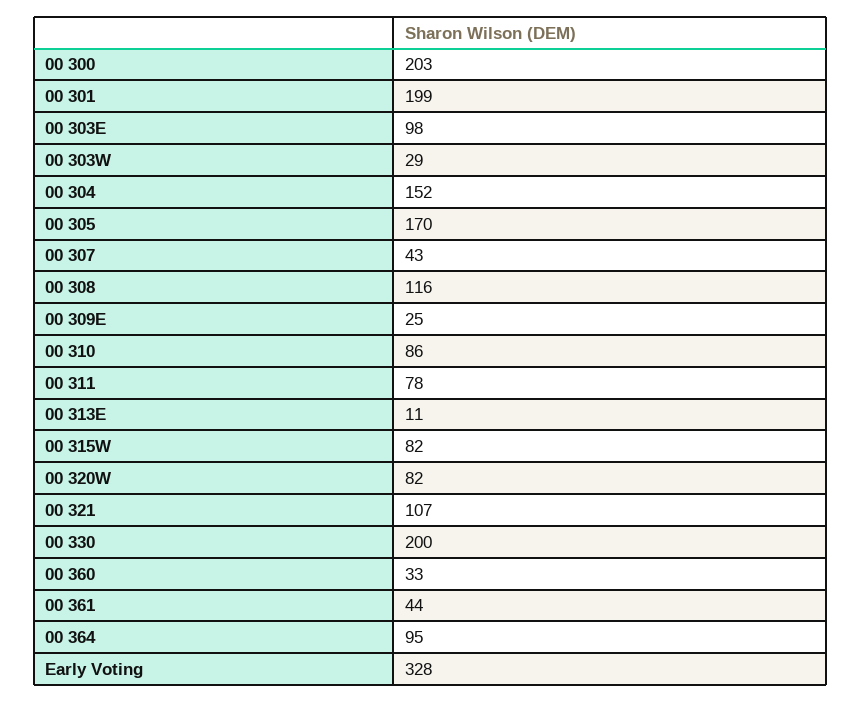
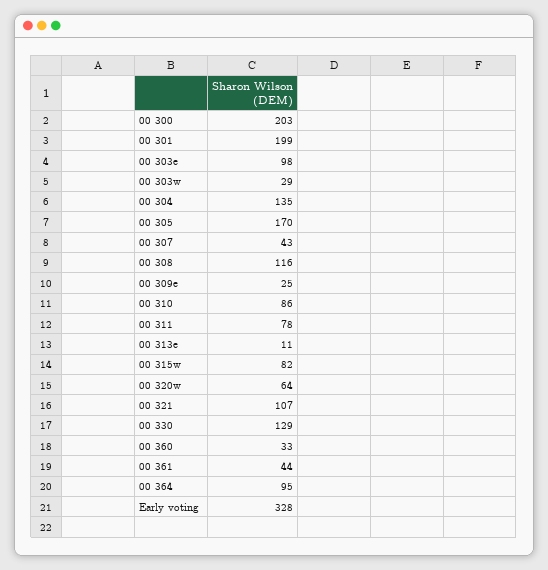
  {
    "00 300": 203,
    "00 301": 199,
    "00 303E": 98,
    "00 303W": 29,
-   "00 304": 152,
+   "00 304": 135,
    "00 305": 170,
    "00 307": 43,
    "00 308": 116,
    "00 309E": 25,
    "00 310": 86,
    "00 311": 78,
    "00 313E": 11,
    "00 315W": 82,
-   "00 320W": 82,
+   "00 320W": 64,
    "00 321": 107,
-   "00 330": 200,
+   "00 330": 129,
    "00 360": 33,
    "00 361": 44,
    "00 364": 95,
    "Early Voting": 328
  }

